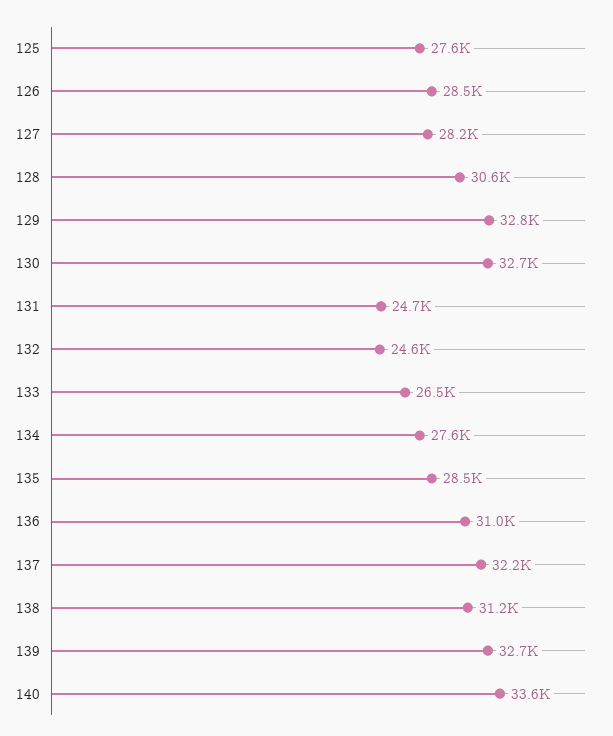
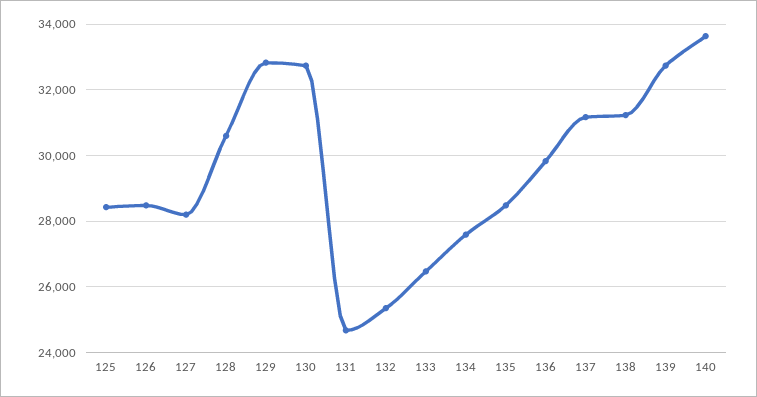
  {
-   "125": 27600,
+   "125": 28400,
    "126": 28500,
    "127": 28200,
    "128": 30600,
    "129": 32800,
    "130": 32700,
    "131": 24700,
-   "132": 24600,
+   "132": 25400,
    "133": 26500,
    "134": 27600,
    "135": 28500,
-   "136": 31000,
+   "136": 29800,
-   "137": 32200,
+   "137": 31200,
    "138": 31200,
    "139": 32700,
    "140": 33600
  }

